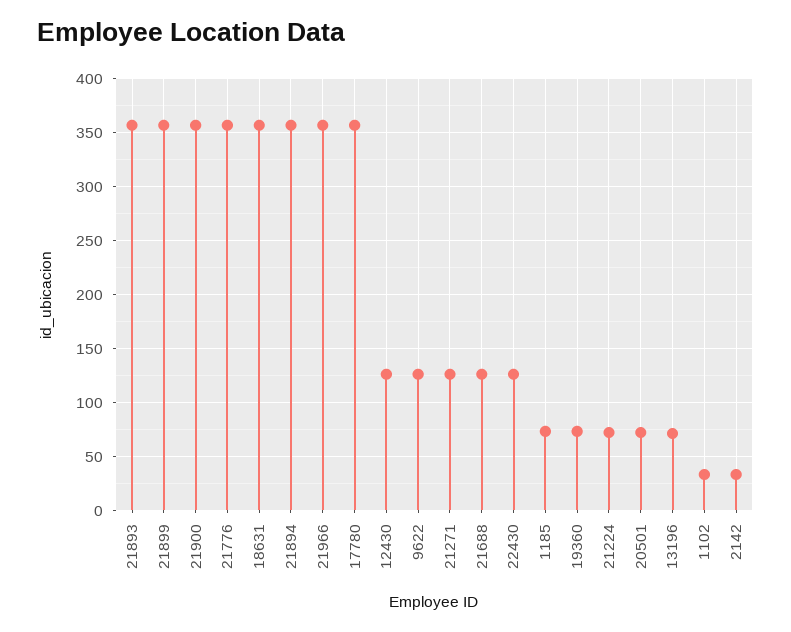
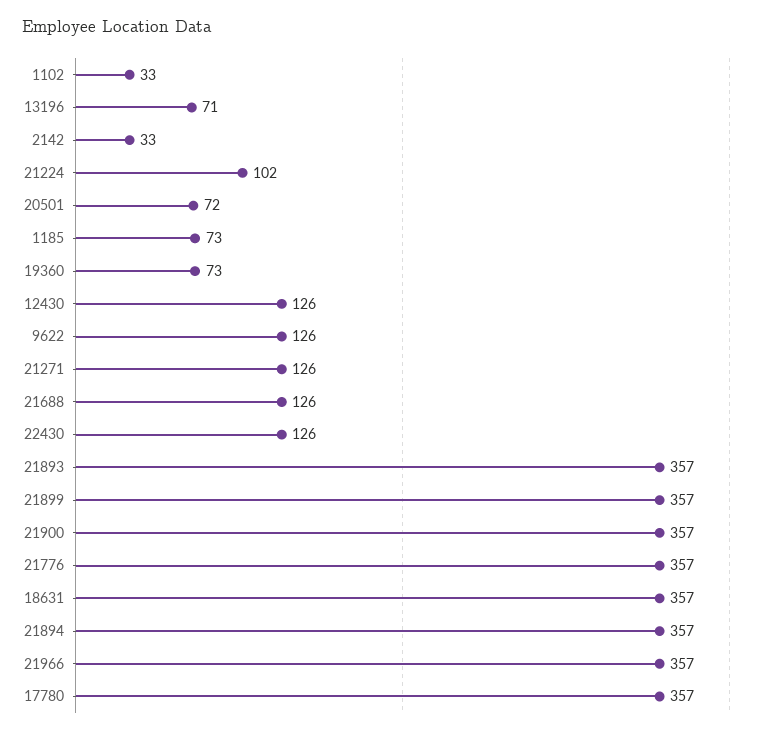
  {
    "21893": 357,
    "21899": 357,
    "21900": 357,
    "21776": 357,
    "18631": 357,
    "21894": 357,
    "21966": 357,
    "17780": 357,
    "12430": 126,
    "9622": 126,
    "21271": 126,
    "21688": 126,
    "22430": 126,
    "1185": 73,
    "19360": 73,
-   "21224": 70,
+   "21224": 102,
    "20501": 72,
    "13196": 71,
    "1102": 33,
    "2142": 33
  }

